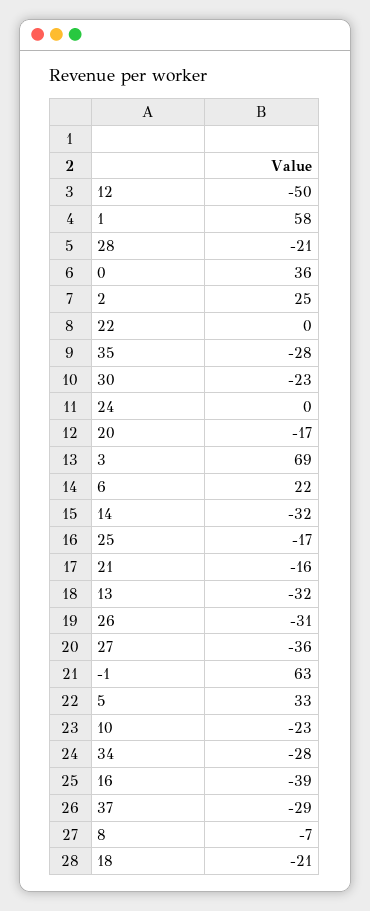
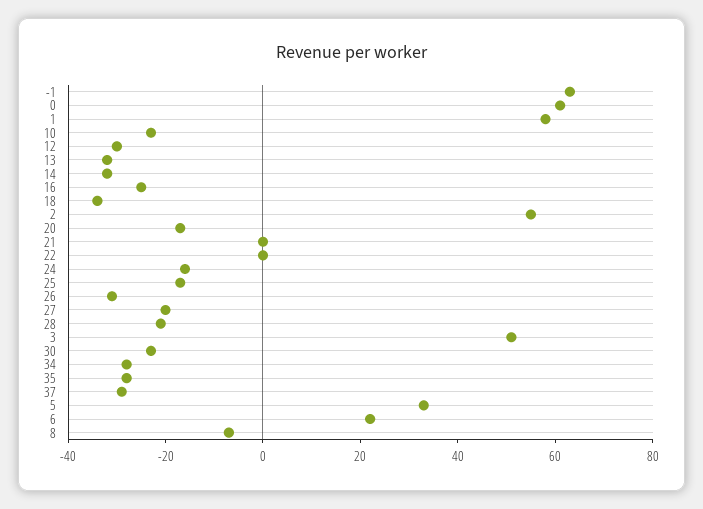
  {
-   "12": -50,
+   "12": -30,
    "1": 58,
    "28": -21,
-   "0": 36,
+   "0": 60,
-   "2": 25,
+   "2": 55,
    "22": 0,
    "35": -28,
    "30": -23,
-   "24": 0,
+   "24": -15,
    "20": -17,
-   "3": 69,
+   "3": 50,
    "6": 22,
    "14": -32,
    "25": -17,
-   "21": -16,
+   "21": 0,
    "13": -32,
    "26": -31,
-   "27": -36,
+   "27": -20,
    "-1": 63,
    "5": 33,
    "10": -23,
    "34": -28,
-   "16": -39,
+   "16": -25,
    "37": -29,
    "8": -7,
-   "18": -21
+   "18": -35
  }

